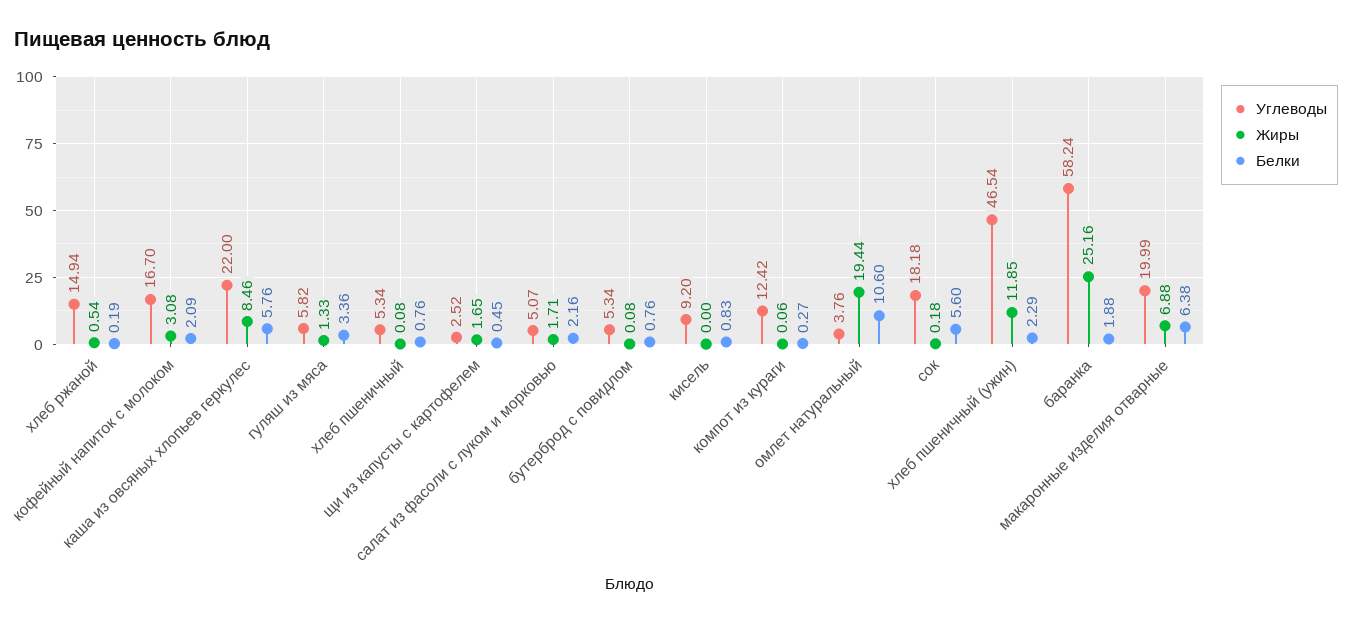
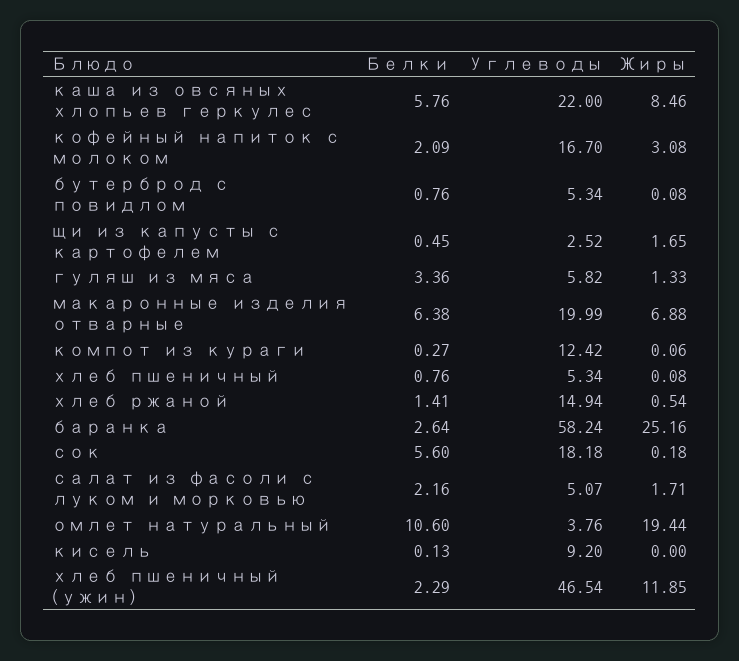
  {
    "Углеводы": {
      "хлеб ржаной": 14.94,
      "кофейный напиток с молоком": 16.7,
      "каша из овсяных хлопьев геркулес": 22,
      "гуляш из мяса": 5.82,
      "хлеб пшеничный": 5.34,
      "щи из капусты с картофелем": 2.52,
      "салат из фасоли с луком и морковью": 5.07,
      "бутерброд с повидлом": 5.34,
      "кисель": 9.2,
      "компот из кураги": 12.42,
      "омлет натуральный": 3.76,
      "сок": 18.18,
      "хлеб пшеничный (ужин)": 46.54,
      "баранка": 58.24,
      "макаронные изделия отварные": 19.99
    },
    "Жиры": {
      "хлеб ржаной": 0.54,
      "кофейный напиток с молоком": 3.08,
      "каша из овсяных хлопьев геркулес": 8.46,
      "гуляш из мяса": 1.33,
      "хлеб пшеничный": 0.08,
      "щи из капусты с картофелем": 1.65,
      "салат из фасоли с луком и морковью": 1.71,
      "бутерброд с повидлом": 0.08,
      "кисель": 0,
      "компот из кураги": 0.06,
      "омлет натуральный": 19.44,
      "сок": 0.18,
      "хлеб пшеничный (ужин)": 11.85,
      "баранка": 25.16,
      "макаронные изделия отварные": 6.88
    },
    "Белки": {
-     "хлеб ржаной": 0.19,
+     "хлеб ржаной": 1.41,
      "кофейный напиток с молоком": 2.09,
      "каша из овсяных хлопьев геркулес": 5.76,
      "гуляш из мяса": 3.36,
      "хлеб пшеничный": 0.76,
      "щи из капусты с картофелем": 0.45,
      "салат из фасоли с луком и морковью": 2.16,
      "бутерброд с повидлом": 0.76,
-     "кисель": 0.83,
+     "кисель": 0.13,
      "компот из кураги": 0.27,
      "омлет натуральный": 10.6,
      "сок": 5.6,
      "хлеб пшеничный (ужин)": 2.29,
-     "баранка": 1.88,
+     "баранка": 2.64,
      "макаронные изделия отварные": 6.38
    }
  }

